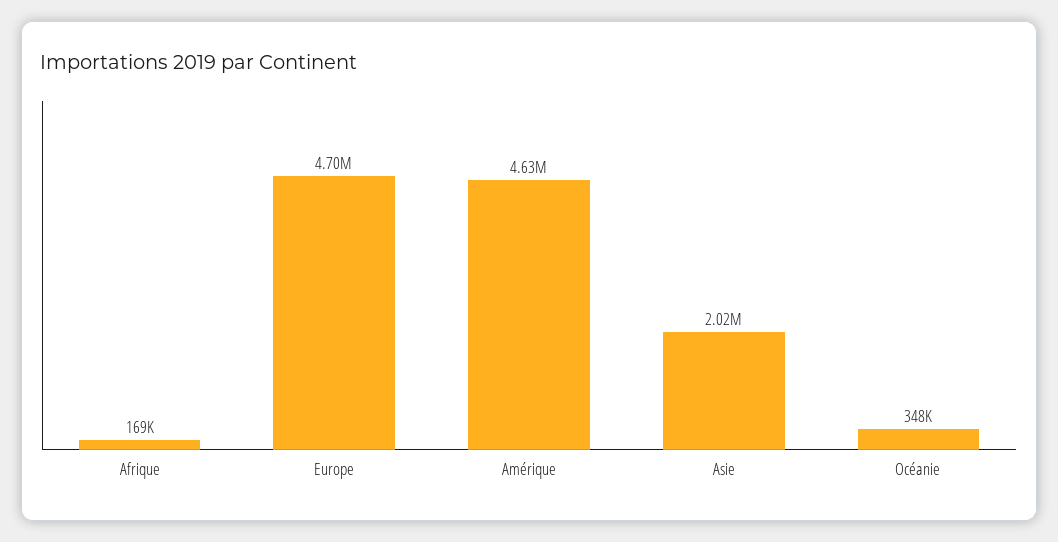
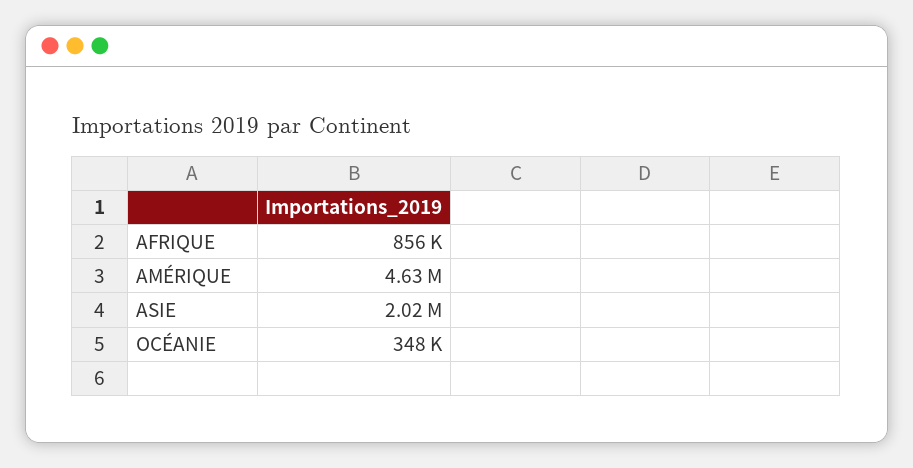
  {
-   "Afrique": 169000,
+   "Afrique": 856000,
-   "Europe": 4700000,
    "Amérique": 4630000,
    "Asie": 2020000,
    "Océanie": 348000
  }

